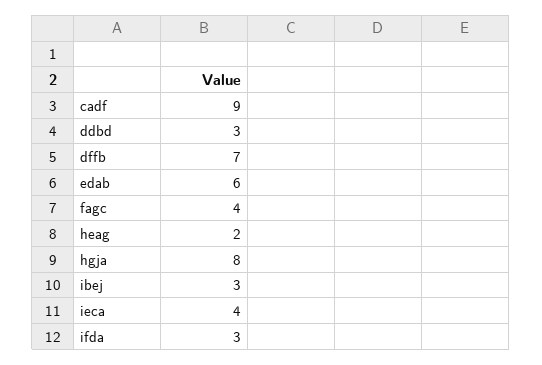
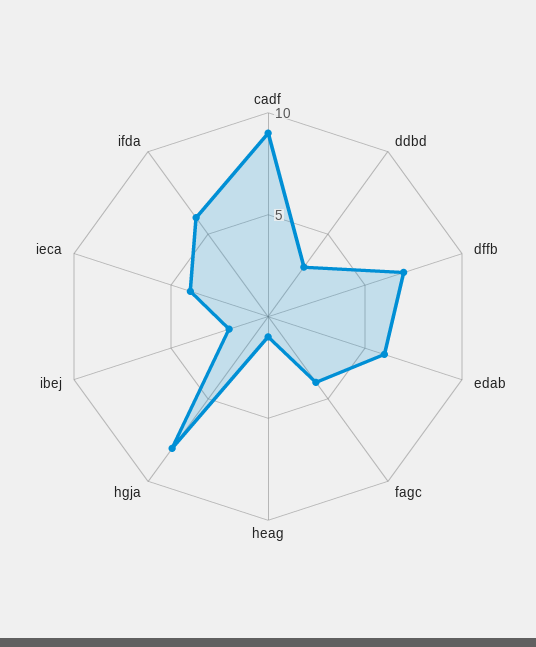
  {
    "cadf": 9,
    "ddbd": 3,
    "dffb": 7,
    "edab": 6,
    "fagc": 4,
-   "heag": 2,
+   "heag": 1,
    "hgja": 8,
-   "ibej": 3,
+   "ibej": 2,
    "ieca": 4,
-   "ifda": 3
+   "ifda": 6
  }

